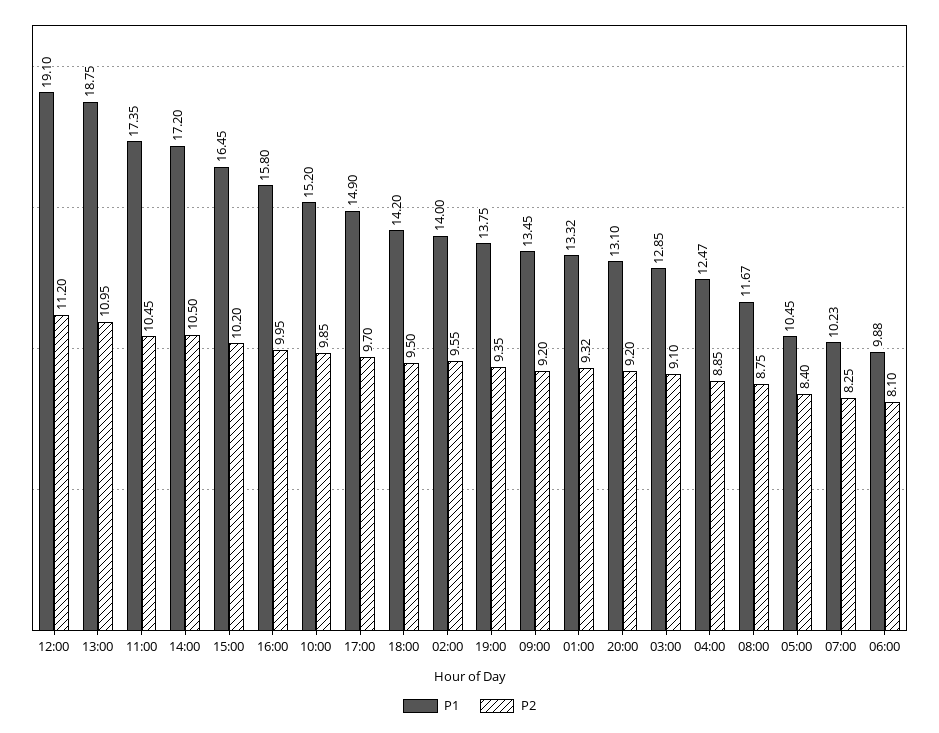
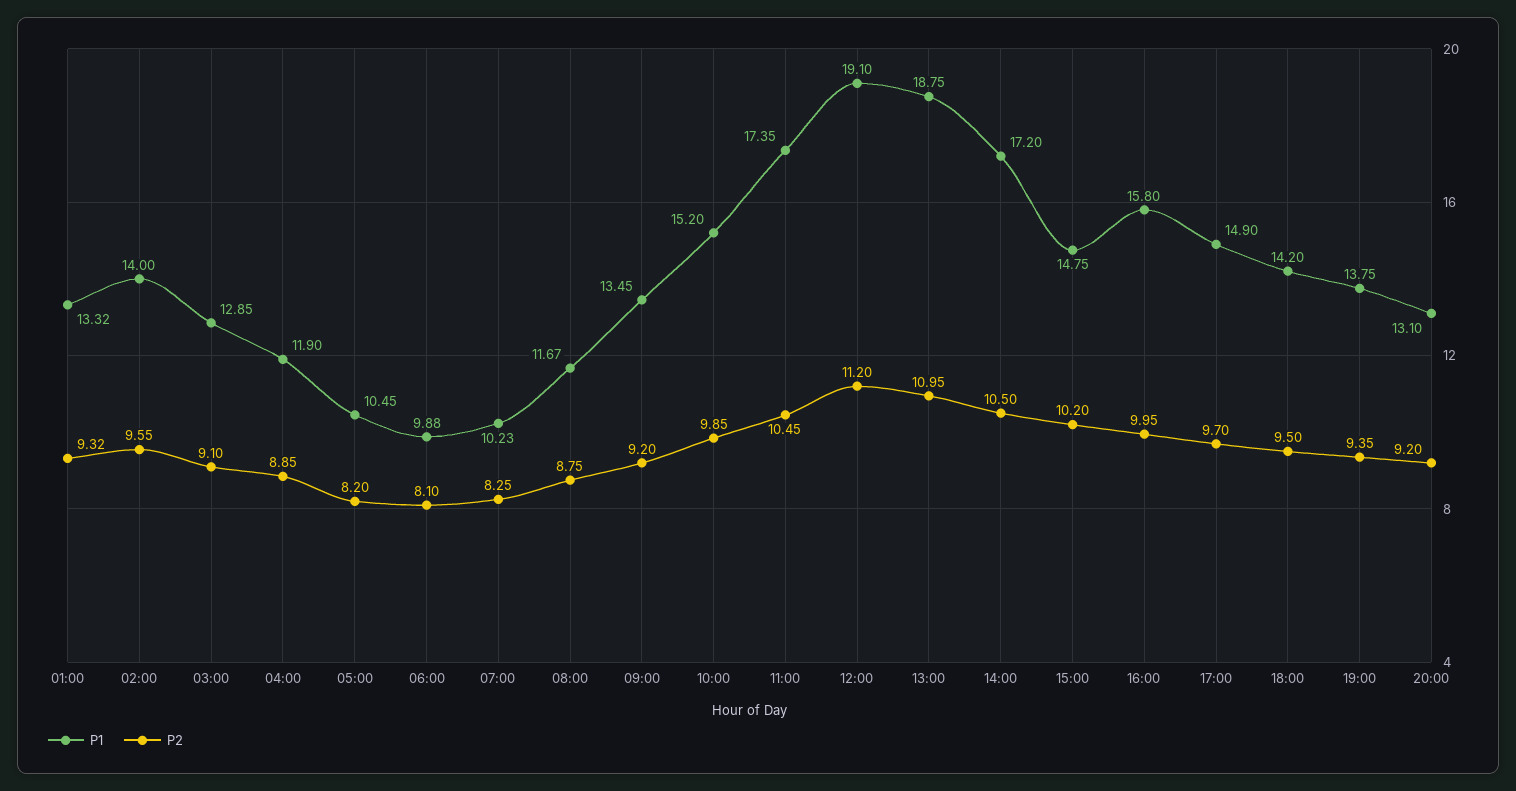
  {
    "P1": {
      "12:00": 19.1,
      "13:00": 18.75,
      "11:00": 17.35,
      "14:00": 17.2,
-     "15:00": 16.45,
+     "15:00": 14.75,
      "16:00": 15.8,
      "10:00": 15.2,
      "17:00": 14.9,
      "18:00": 14.2,
      "02:00": 14,
      "19:00": 13.75,
      "09:00": 13.45,
      "01:00": 13.32,
      "20:00": 13.1,
      "03:00": 12.85,
-     "04:00": 12.47,
+     "04:00": 11.9,
      "08:00": 11.67,
      "05:00": 10.45,
      "07:00": 10.23,
      "06:00": 9.88
    },
    "P2": {
      "12:00": 11.2,
      "13:00": 10.95,
      "11:00": 10.45,
      "14:00": 10.5,
      "15:00": 10.2,
      "16:00": 9.95,
      "10:00": 9.85,
      "17:00": 9.7,
      "18:00": 9.5,
      "02:00": 9.55,
      "19:00": 9.35,
      "09:00": 9.2,
      "01:00": 9.32,
      "20:00": 9.2,
      "03:00": 9.1,
      "04:00": 8.85,
      "08:00": 8.75,
-     "05:00": 8.4,
+     "05:00": 8.2,
      "07:00": 8.25,
      "06:00": 8.1
    }
  }

